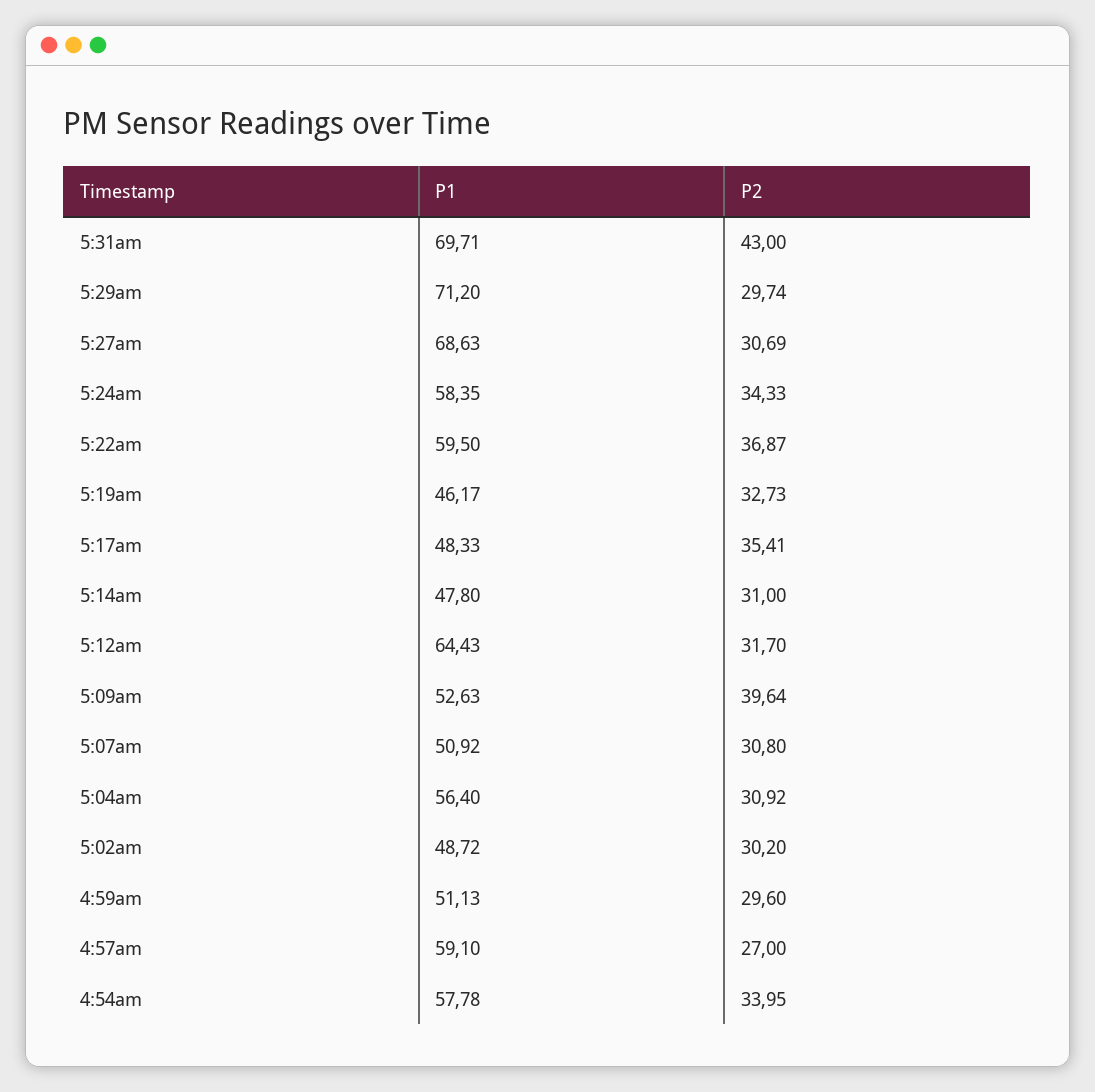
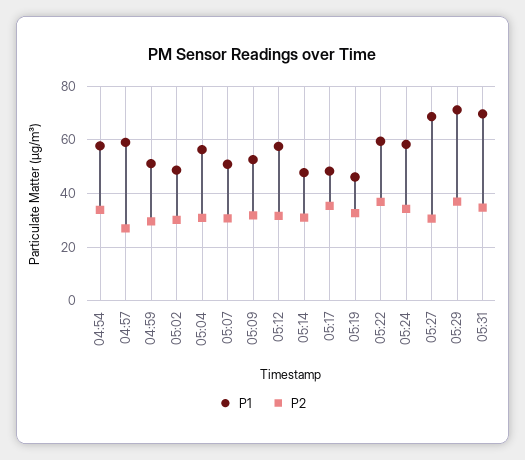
  {
    "P1": {
      "5:31am": 69.71,
      "5:29am": 71.2,
      "5:27am": 68.63,
      "5:24am": 58.35,
      "5:22am": 59.5,
      "5:19am": 46.17,
      "5:17am": 48.33,
      "5:14am": 47.8,
-     "5:12am": 64.43,
+     "5:12am": 57.5,
      "5:09am": 52.63,
      "5:07am": 50.92,
      "5:04am": 56.4,
      "5:02am": 48.72,
      "4:59am": 51.13,
      "4:57am": 59.1,
      "4:54am": 57.78
    },
    "P2": {
-     "5:31am": 43,
+     "5:31am": 35,
-     "5:29am": 29.74,
+     "5:29am": 37.5,
      "5:27am": 30.69,
      "5:24am": 34.33,
      "5:22am": 36.87,
      "5:19am": 32.73,
      "5:17am": 35.41,
      "5:14am": 31,
      "5:12am": 31.7,
-     "5:09am": 39.64,
+     "5:09am": 32.5,
      "5:07am": 30.8,
      "5:04am": 30.92,
      "5:02am": 30.2,
      "4:59am": 29.6,
      "4:57am": 27,
      "4:54am": 33.95
    }
  }

